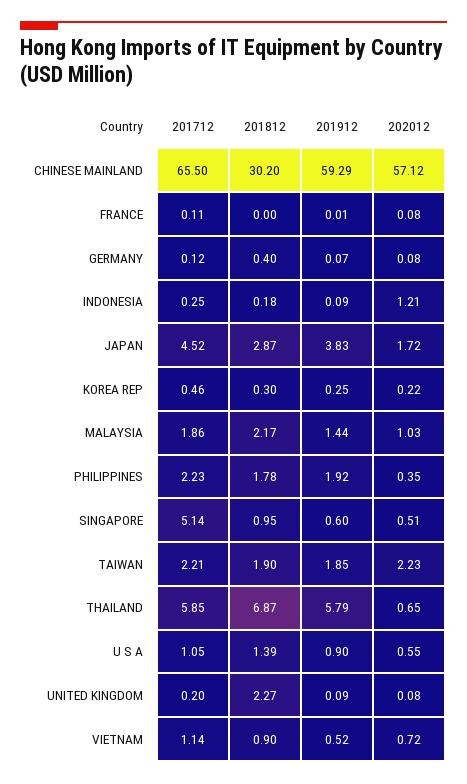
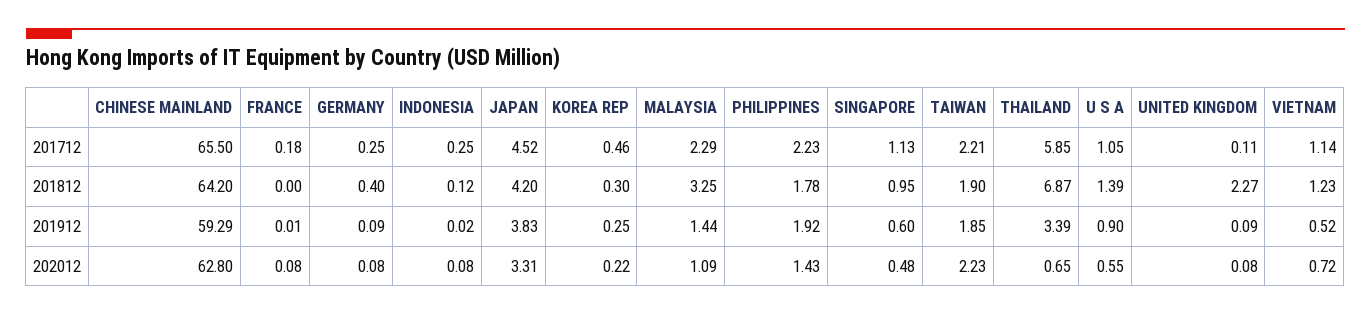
  {
    "201712": {
      "CHINESE MAINLAND": 65.5,
-     "FRANCE": 0.11,
+     "FRANCE": 0.18,
-     "GERMANY": 0.12,
+     "GERMANY": 0.25,
      "INDONESIA": 0.25,
      "JAPAN": 4.52,
      "KOREA REP": 0.46,
-     "MALAYSIA": 1.86,
+     "MALAYSIA": 2.29,
      "PHILIPPINES": 2.23,
-     "SINGAPORE": 5.14,
+     "SINGAPORE": 1.13,
      "TAIWAN": 2.21,
      "THAILAND": 5.85,
      "U S A": 1.05,
-     "UNITED KINGDOM": 0.2,
+     "UNITED KINGDOM": 0.11,
      "VIETNAM": 1.14
    },
    "201812": {
-     "CHINESE MAINLAND": 30.2,
+     "CHINESE MAINLAND": 64.2,
      "FRANCE": 0,
      "GERMANY": 0.4,
-     "INDONESIA": 0.18,
+     "INDONESIA": 0.12,
-     "JAPAN": 2.87,
+     "JAPAN": 4.2,
      "KOREA REP": 0.3,
-     "MALAYSIA": 2.17,
+     "MALAYSIA": 3.25,
      "PHILIPPINES": 1.78,
      "SINGAPORE": 0.95,
      "TAIWAN": 1.9,
      "THAILAND": 6.87,
      "U S A": 1.39,
      "UNITED KINGDOM": 2.27,
-     "VIETNAM": 0.9
+     "VIETNAM": 1.23
    },
    "201912": {
      "CHINESE MAINLAND": 59.29,
      "FRANCE": 0.01,
-     "GERMANY": 0.07,
+     "GERMANY": 0.09,
-     "INDONESIA": 0.09,
+     "INDONESIA": 0.02,
      "JAPAN": 3.83,
      "KOREA REP": 0.25,
      "MALAYSIA": 1.44,
      "PHILIPPINES": 1.92,
      "SINGAPORE": 0.6,
      "TAIWAN": 1.85,
-     "THAILAND": 5.79,
+     "THAILAND": 3.39,
      "U S A": 0.9,
      "UNITED KINGDOM": 0.09,
      "VIETNAM": 0.52
    },
    "202012": {
-     "CHINESE MAINLAND": 57.12,
+     "CHINESE MAINLAND": 62.8,
      "FRANCE": 0.08,
      "GERMANY": 0.08,
-     "INDONESIA": 1.21,
+     "INDONESIA": 0.08,
-     "JAPAN": 1.72,
+     "JAPAN": 3.31,
      "KOREA REP": 0.22,
-     "MALAYSIA": 1.03,
+     "MALAYSIA": 1.09,
-     "PHILIPPINES": 0.35,
+     "PHILIPPINES": 1.43,
-     "SINGAPORE": 0.51,
+     "SINGAPORE": 0.48,
      "TAIWAN": 2.23,
      "THAILAND": 0.65,
      "U S A": 0.55,
      "UNITED KINGDOM": 0.08,
      "VIETNAM": 0.72
    }
  }

